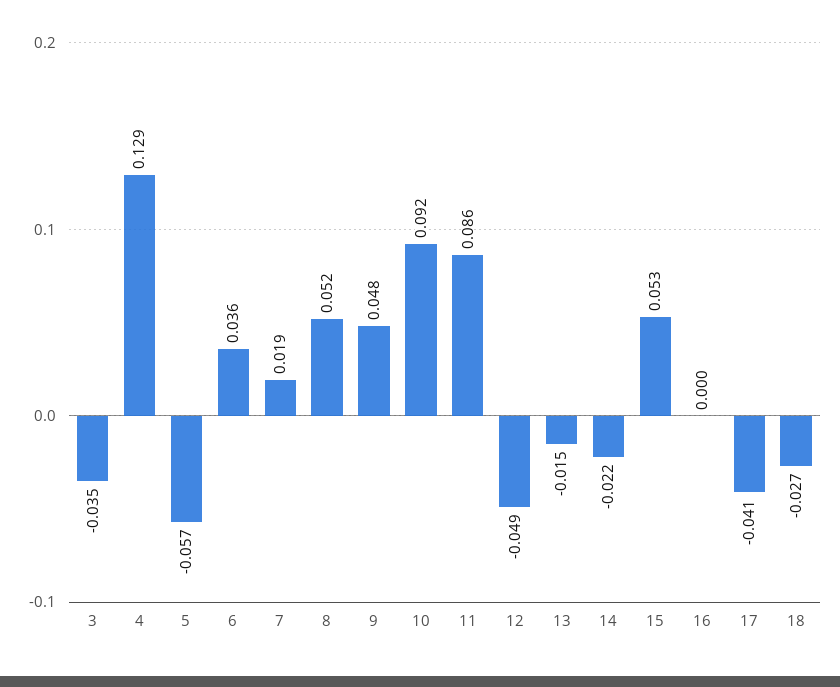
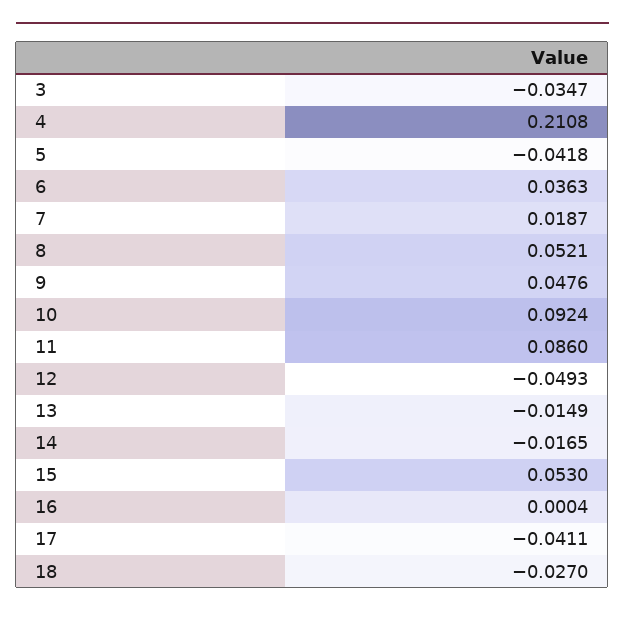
  {
    "3": -0.0347,
-   "4": 0.129,
+   "4": 0.2108,
-   "5": -0.057,
+   "5": -0.0418,
    "6": 0.0363,
    "7": 0.0187,
    "8": 0.0521,
    "9": 0.0476,
    "10": 0.0924,
    "11": 0.086,
    "12": -0.0493,
    "13": -0.0149,
-   "14": -0.022,
+   "14": -0.0165,
    "15": 0.053,
    "16": 0.0004,
    "17": -0.0411,
    "18": -0.027
  }

